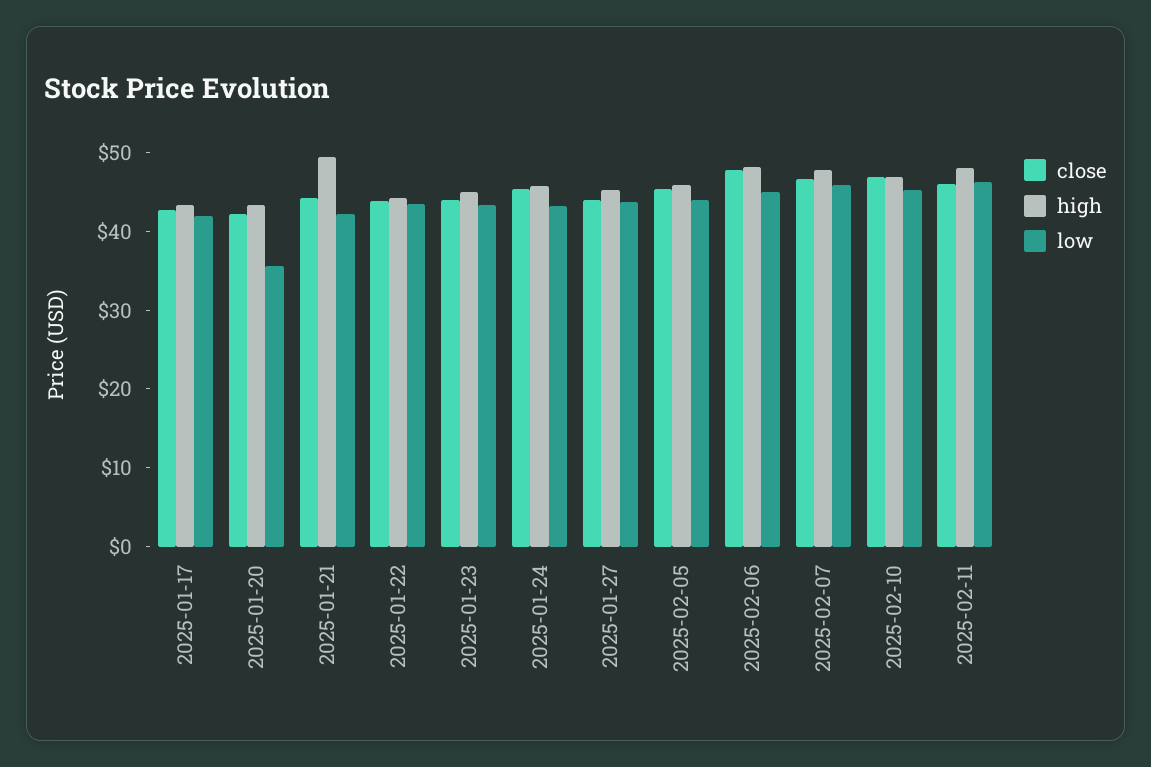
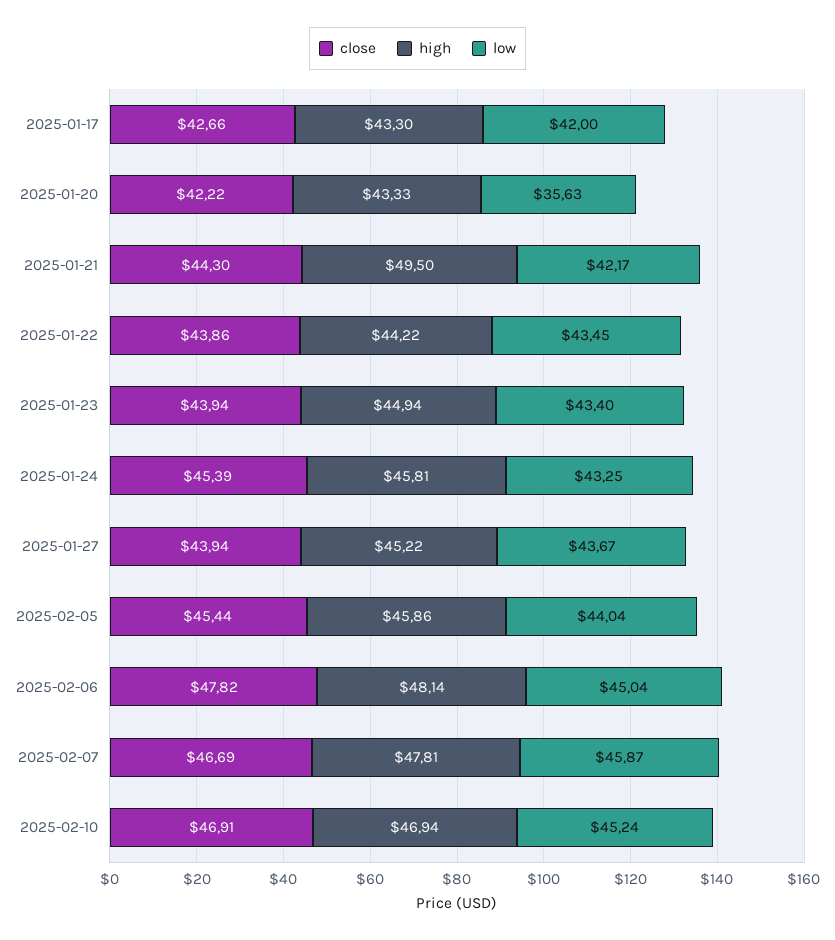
  {
    "close": {
      "2025-01-17": 42.66,
      "2025-01-20": 42.22,
      "2025-01-21": 44.3,
      "2025-01-22": 43.86,
      "2025-01-23": 43.94,
      "2025-01-24": 45.39,
      "2025-01-27": 43.94,
      "2025-02-05": 45.44,
      "2025-02-06": 47.82,
      "2025-02-07": 46.69,
-     "2025-02-10": 46.91,
+     "2025-02-10": 46.91
-     "2025-02-11": 46
    },
    "high": {
      "2025-01-17": 43.3,
      "2025-01-20": 43.33,
      "2025-01-21": 49.5,
      "2025-01-22": 44.22,
      "2025-01-23": 44.94,
      "2025-01-24": 45.81,
      "2025-01-27": 45.22,
      "2025-02-05": 45.86,
      "2025-02-06": 48.14,
      "2025-02-07": 47.81,
-     "2025-02-10": 46.94,
+     "2025-02-10": 46.94
-     "2025-02-11": 48
    },
    "low": {
      "2025-01-17": 42,
      "2025-01-20": 35.63,
      "2025-01-21": 42.17,
      "2025-01-22": 43.45,
      "2025-01-23": 43.4,
      "2025-01-24": 43.25,
      "2025-01-27": 43.67,
      "2025-02-05": 44.04,
      "2025-02-06": 45.04,
      "2025-02-07": 45.87,
-     "2025-02-10": 45.24,
+     "2025-02-10": 45.24
-     "2025-02-11": 46
    }
  }

